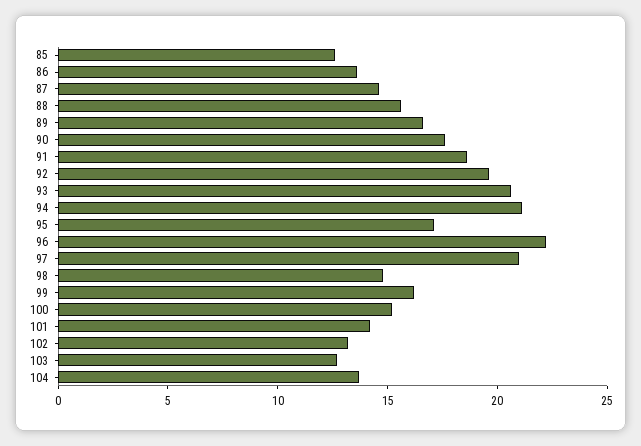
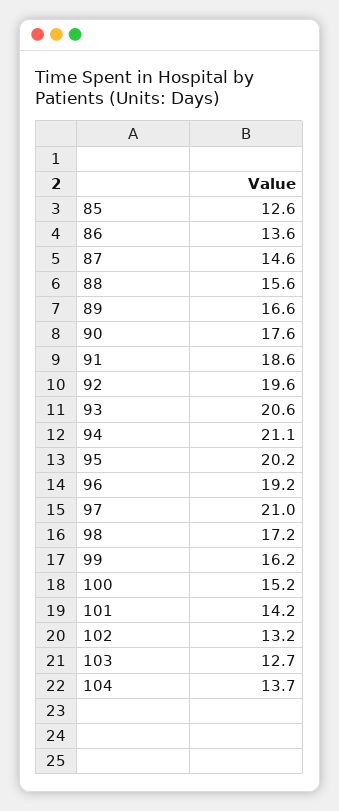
  {
    "85": 12.6,
    "86": 13.6,
    "87": 14.6,
    "88": 15.6,
    "89": 16.6,
    "90": 17.6,
    "91": 18.6,
    "92": 19.6,
    "93": 20.6,
    "94": 21.1,
-   "95": 17,
+   "95": 20.2,
-   "96": 22,
+   "96": 19.2,
    "97": 21,
-   "98": 15,
+   "98": 17.2,
    "99": 16.2,
    "100": 15.2,
    "101": 14.2,
    "102": 13.2,
    "103": 12.7,
    "104": 13.7
  }

